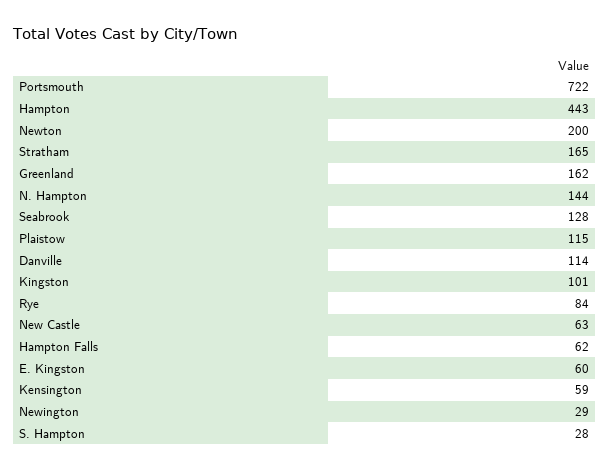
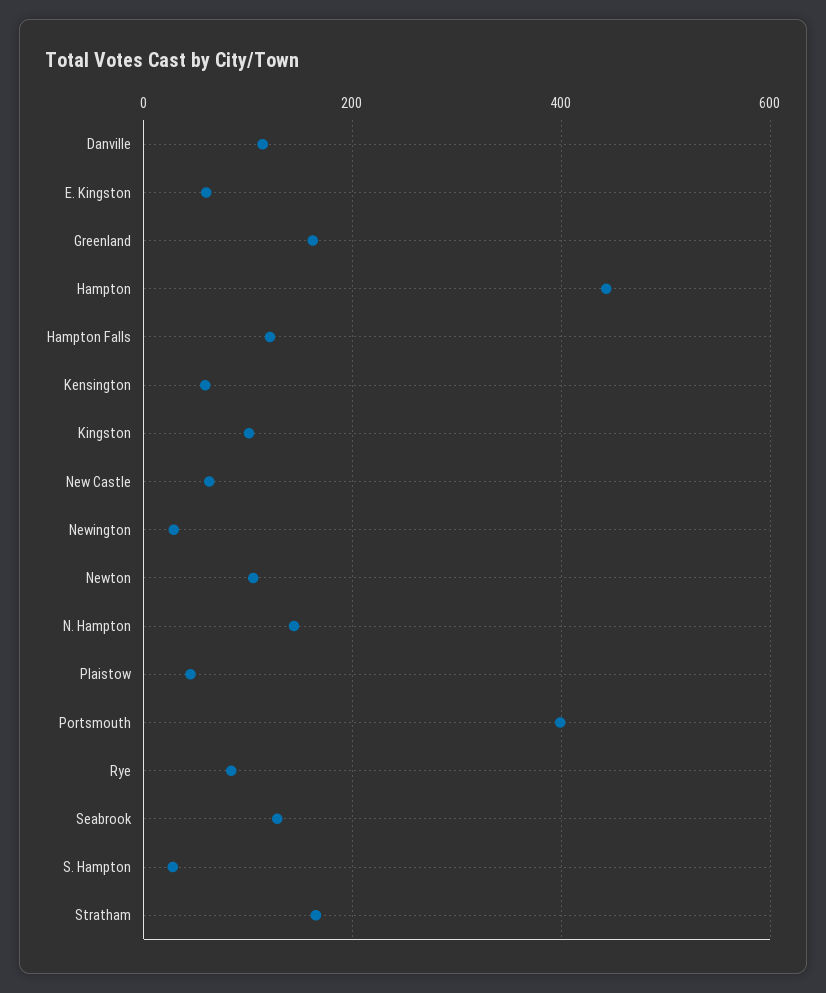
  {
-   "Portsmouth": 722,
+   "Portsmouth": 400,
    "Hampton": 443,
-   "Newton": 200,
+   "Newton": 100,
    "Stratham": 165,
    "Greenland": 162,
    "N. Hampton": 144,
    "Seabrook": 128,
-   "Plaistow": 115,
+   "Plaistow": 40,
    "Danville": 114,
    "Kingston": 101,
    "Rye": 84,
    "New Castle": 63,
-   "Hampton Falls": 62,
+   "Hampton Falls": 120,
    "E. Kingston": 60,
    "Kensington": 59,
    "Newington": 29,
    "S. Hampton": 28
  }

